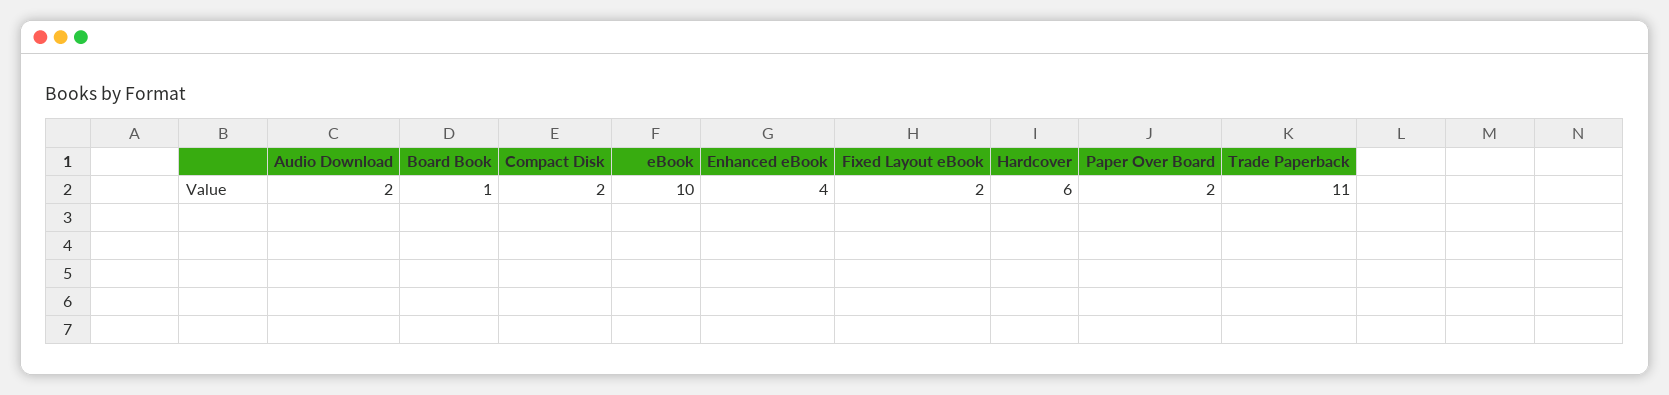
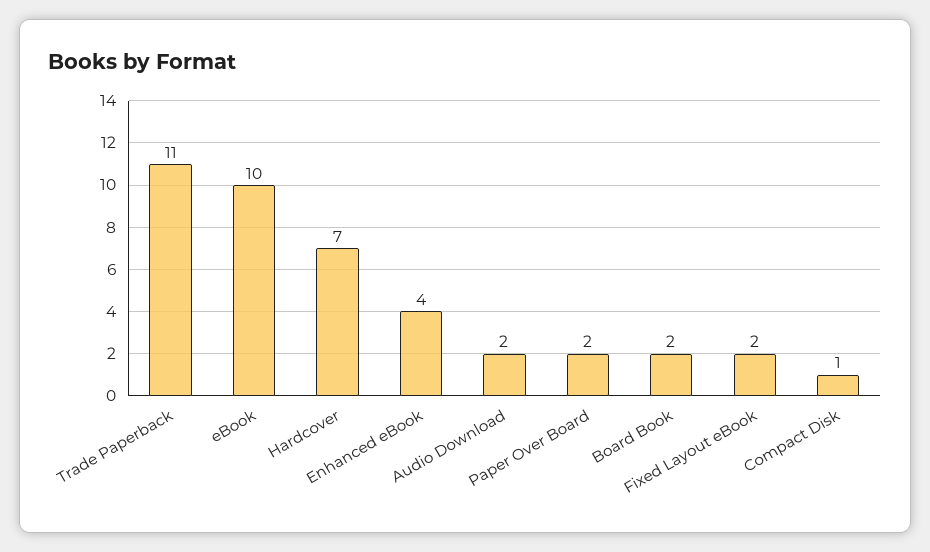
  {
    "Audio Download": 2,
-   "Board Book": 1,
+   "Board Book": 2,
-   "Compact Disk": 2,
+   "Compact Disk": 1,
    "eBook": 10,
    "Enhanced eBook": 4,
    "Fixed Layout eBook": 2,
-   "Hardcover": 6,
+   "Hardcover": 7,
    "Paper Over Board": 2,
    "Trade Paperback": 11
  }

